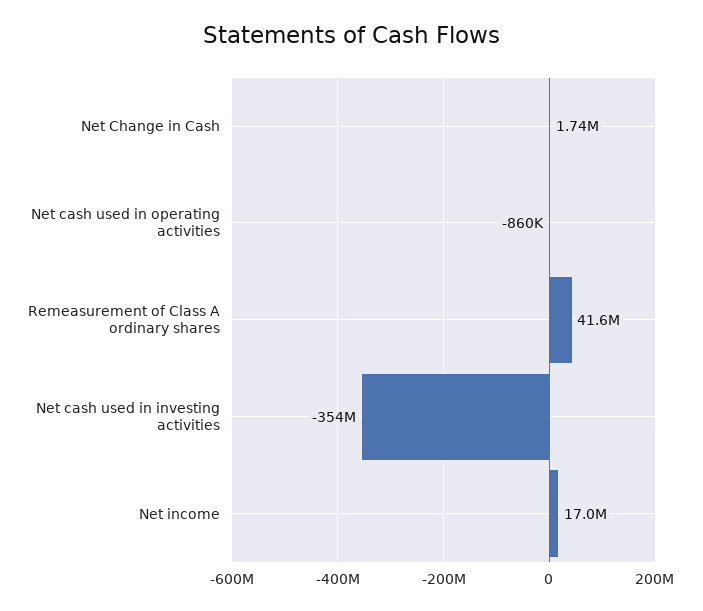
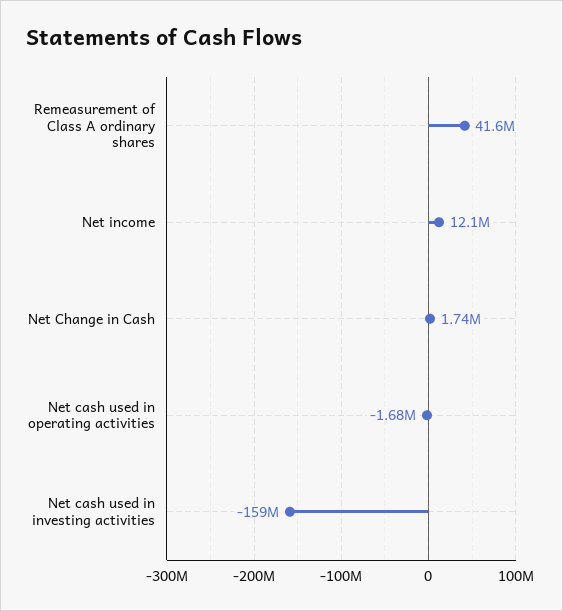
  {
    "Net Change in Cash": 1740000,
-   "Net cash used in operating activities": -860000,
+   "Net cash used in operating activities": -1680000,
    "Remeasurement of Class A ordinary shares": 41600000,
-   "Net cash used in investing activities": -354000000,
+   "Net cash used in investing activities": -159000000,
-   "Net income": 17000000
+   "Net income": 12100000
  }

